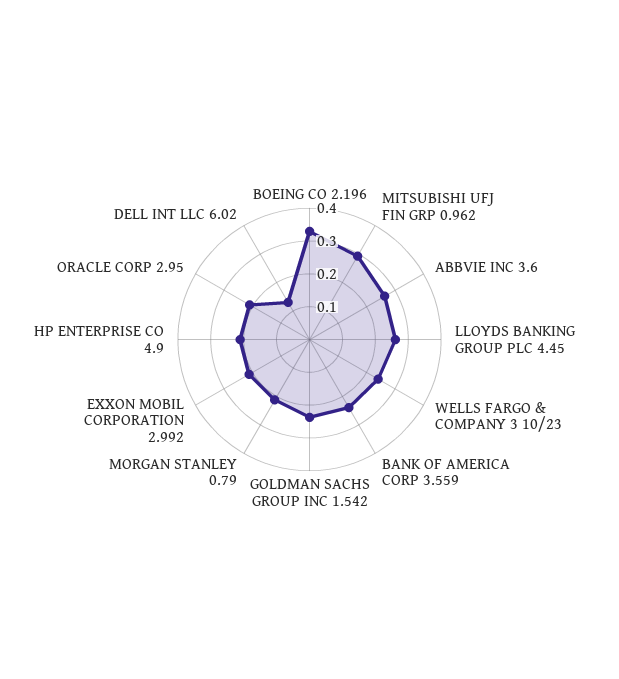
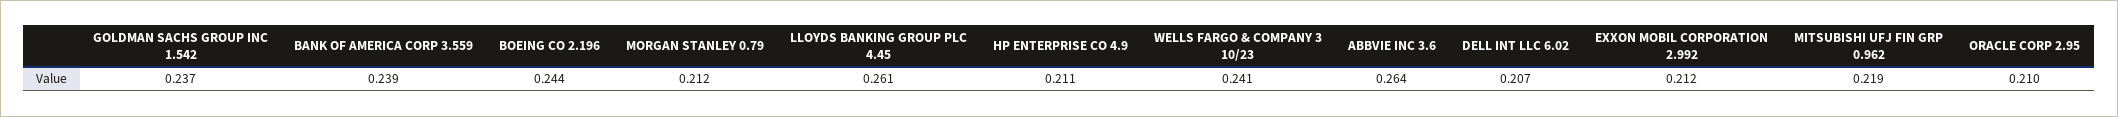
  {
-   "BOEING CO 2.196": 0.325,
+   "BOEING CO 2.196": 0.244,
-   "MITSUBISHI UFJ FIN GRP 0.962": 0.3,
+   "MITSUBISHI UFJ FIN GRP 0.962": 0.219,
    "ABBVIE INC 3.6": 0.264,
    "LLOYDS BANKING GROUP PLC 4.45": 0.261,
    "WELLS FARGO & COMPANY 3 10/23": 0.241,
    "BANK OF AMERICA CORP 3.559": 0.239,
    "GOLDMAN SACHS GROUP INC 1.542": 0.237,
    "MORGAN STANLEY 0.79": 0.212,
    "EXXON MOBIL CORPORATION 2.992": 0.212,
    "HP ENTERPRISE CO 4.9": 0.211,
    "ORACLE CORP 2.95": 0.21,
-   "DELL INT LLC 6.02": 0.125
+   "DELL INT LLC 6.02": 0.207
  }

